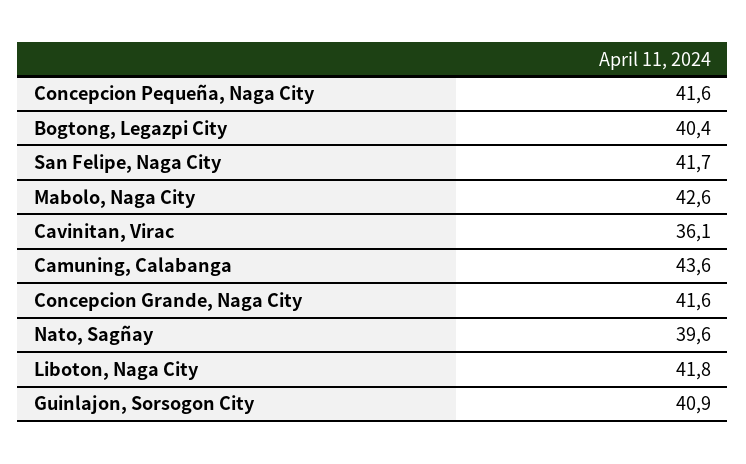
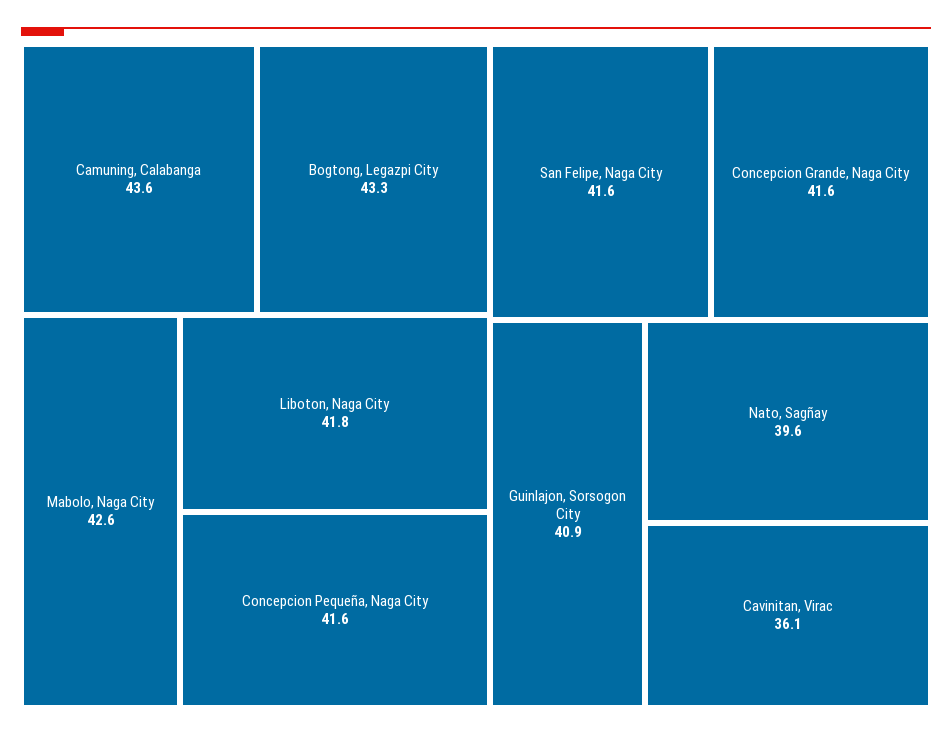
  {
    "Concepcion Pequeña, Naga City": 41.6,
-   "Bogtong, Legazpi City": 40.4,
+   "Bogtong, Legazpi City": 43.3,
-   "San Felipe, Naga City": 41.7,
+   "San Felipe, Naga City": 41.6,
    "Mabolo, Naga City": 42.6,
    "Cavinitan, Virac": 36.1,
    "Camuning, Calabanga": 43.6,
    "Concepcion Grande, Naga City": 41.6,
    "Nato, Sagñay": 39.6,
    "Liboton, Naga City": 41.8,
    "Guinlajon, Sorsogon City": 40.9
  }

